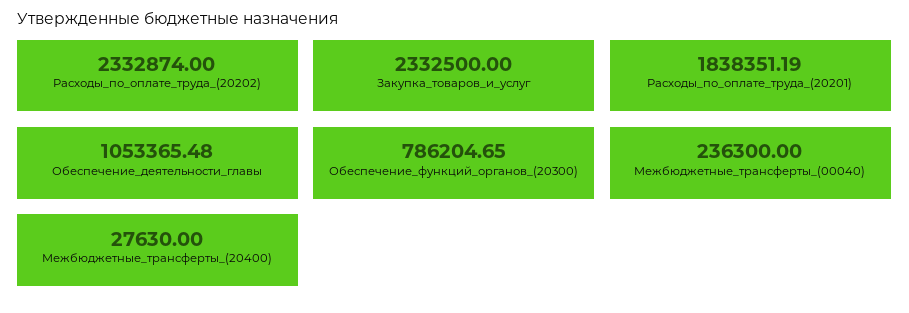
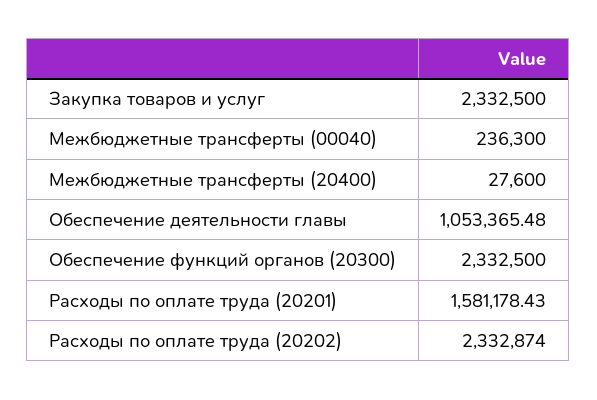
  {
    "Расходы_по_оплате_труда_(20202)": 2332874,
    "Закупка_товаров_и_услуг": 2332500,
-   "Расходы_по_оплате_труда_(20201)": 1838351.19,
+   "Расходы_по_оплате_труда_(20201)": 1581178.43,
    "Обеспечение_деятельности_главы": 1053365.48,
-   "Обеспечение_функций_органов_(20300)": 786204.65,
+   "Обеспечение_функций_органов_(20300)": 2332500,
    "Межбюджетные_трансферты_(00040)": 236300,
-   "Межбюджетные_трансферты_(20400)": 27630
+   "Межбюджетные_трансферты_(20400)": 27600
  }

